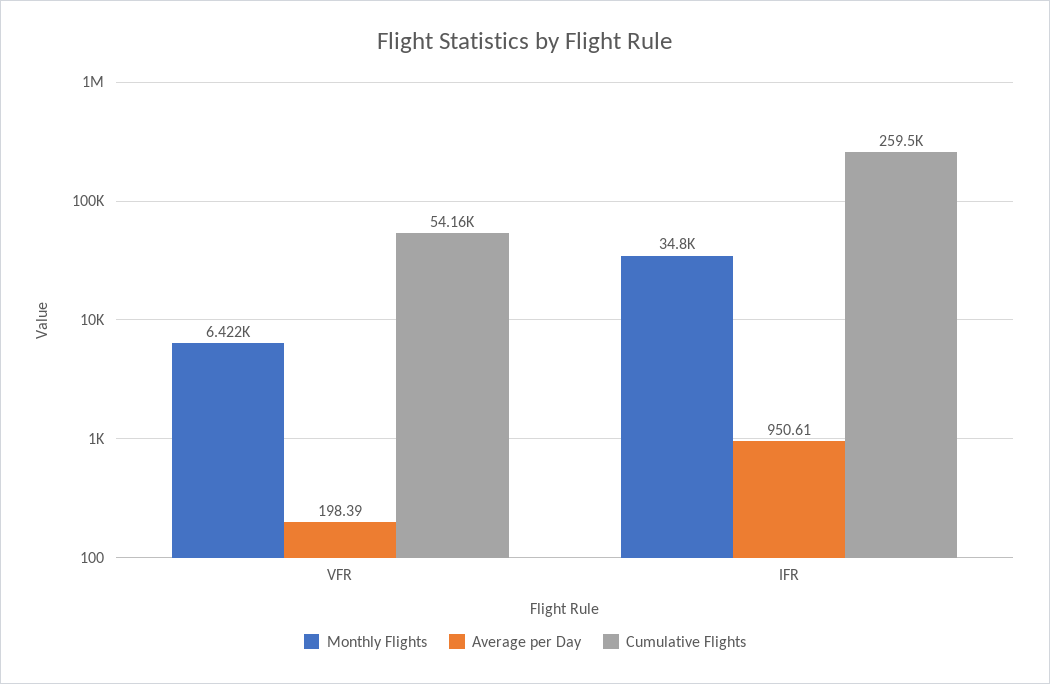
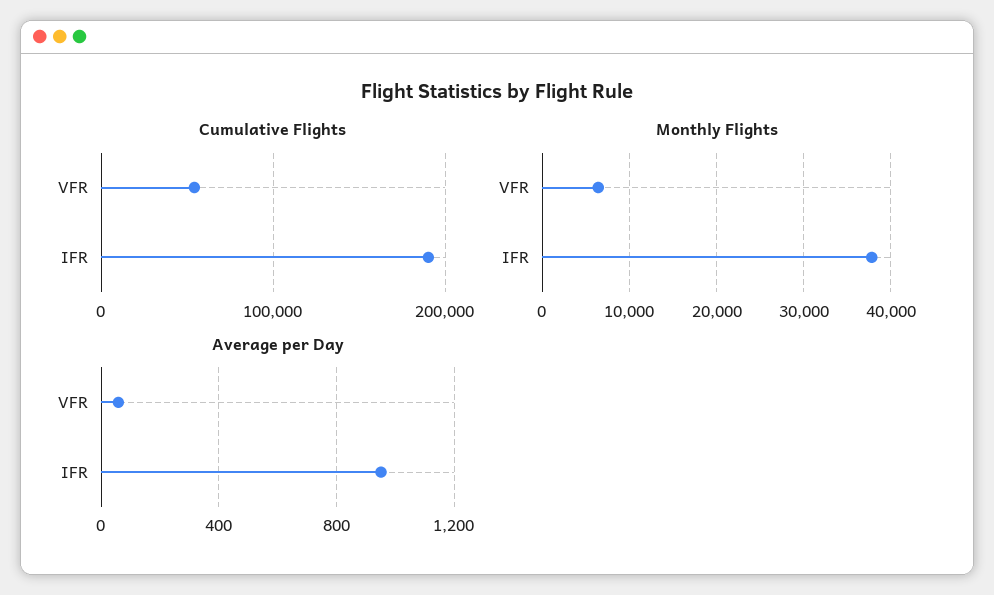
  {
    "Monthly Flights": {
      "VFR": 6422,
-     "IFR": 34800
+     "IFR": 38000
    },
    "Average per Day": {
-     "VFR": 198.39,
+     "VFR": 50,
      "IFR": 950.61
    },
    "Cumulative Flights": {
      "VFR": 54160,
-     "IFR": 259500
+     "IFR": 190000
    }
  }

